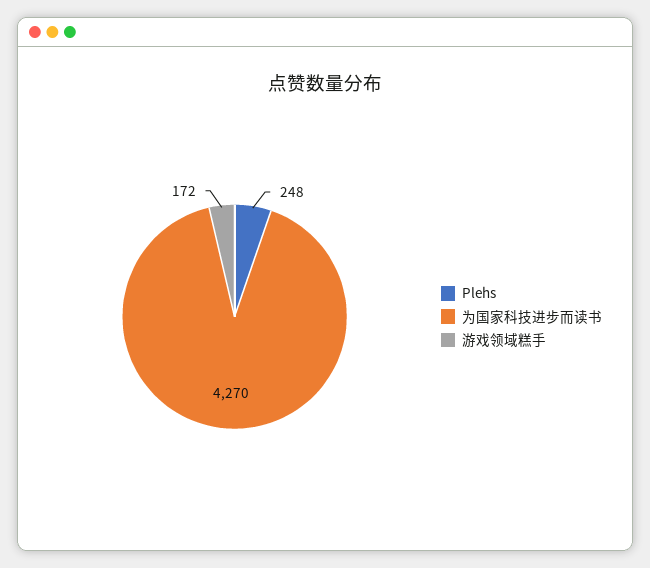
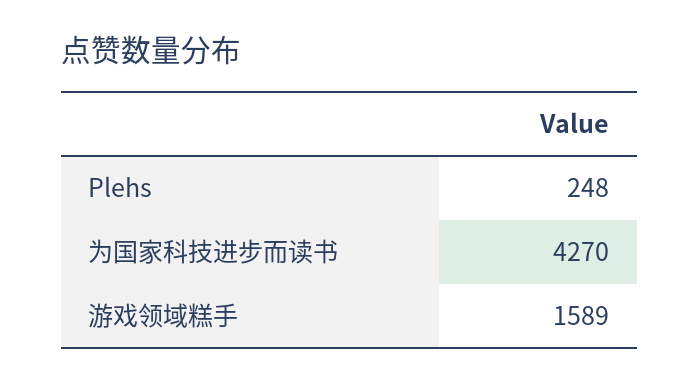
  {
    "Plehs": 248,
    "为国家科技进步而读书": 4270,
-   "游戏领域糕手": 172
+   "游戏领域糕手": 1589
  }

